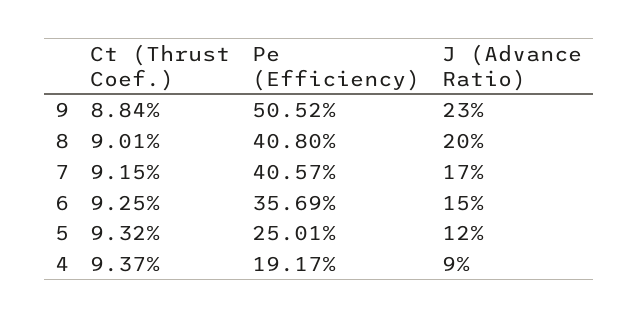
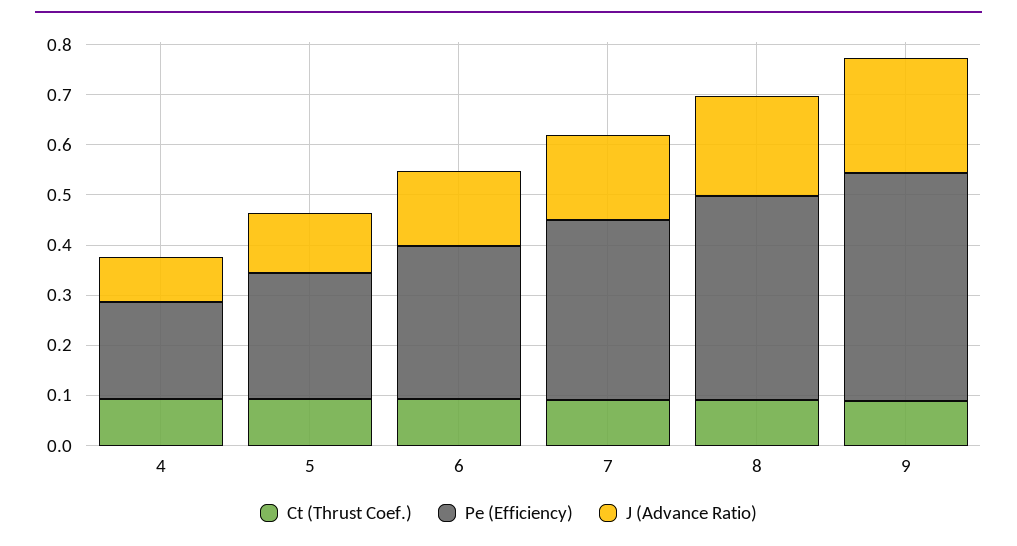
  {
    "Ct (Thrust Coef.)": {
      "9": 0.0884,
      "8": 0.0901,
      "7": 0.0915,
      "6": 0.0925,
      "5": 0.0932,
      "4": 0.0937
    },
    "Pe (Efficiency)": {
-     "9": 0.5052,
+     "9": 0.46,
      "8": 0.408,
-     "7": 0.4057,
+     "7": 0.36,
-     "6": 0.3569,
+     "6": 0.3,
      "5": 0.2501,
      "4": 0.1917
    },
    "J (Advance Ratio)": {
      "9": 0.23,
      "8": 0.2,
      "7": 0.17,
      "6": 0.15,
      "5": 0.12,
      "4": 0.09
    }
  }

